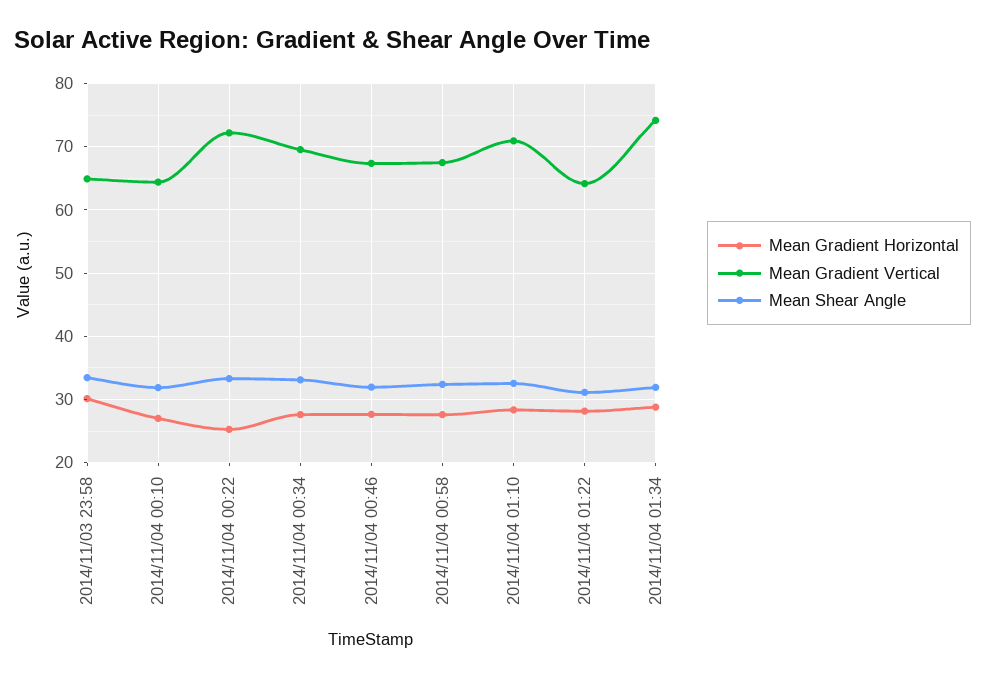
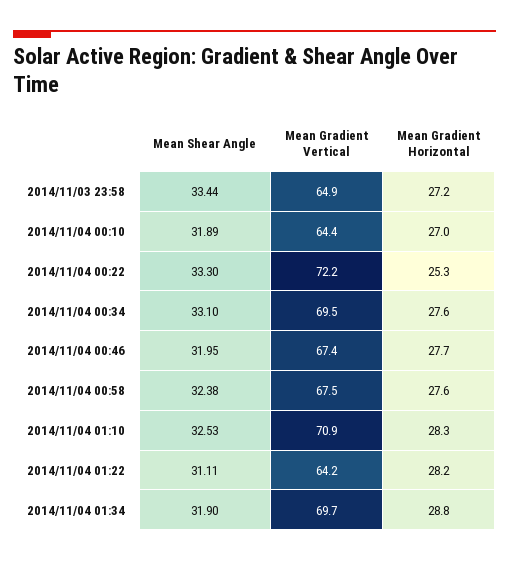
  {
    "Mean Gradient Horizontal": {
-     "2014/11/03 23:58": 30,
+     "2014/11/03 23:58": 27.2,
      "2014/11/04 00:10": 27,
      "2014/11/04 00:22": 25.3,
      "2014/11/04 00:34": 27.6,
      "2014/11/04 00:46": 27.7,
      "2014/11/04 00:58": 27.6,
      "2014/11/04 01:10": 28.3,
      "2014/11/04 01:22": 28.2,
      "2014/11/04 01:34": 28.8
    },
    "Mean Gradient Vertical": {
      "2014/11/03 23:58": 64.9,
      "2014/11/04 00:10": 64.4,
      "2014/11/04 00:22": 72.2,
      "2014/11/04 00:34": 69.5,
      "2014/11/04 00:46": 67.4,
      "2014/11/04 00:58": 67.5,
      "2014/11/04 01:10": 70.9,
      "2014/11/04 01:22": 64.2,
-     "2014/11/04 01:34": 74
+     "2014/11/04 01:34": 69.7
    },
    "Mean Shear Angle": {
      "2014/11/03 23:58": 33.44,
      "2014/11/04 00:10": 31.89,
      "2014/11/04 00:22": 33.3,
      "2014/11/04 00:34": 33.1,
      "2014/11/04 00:46": 31.95,
      "2014/11/04 00:58": 32.38,
      "2014/11/04 01:10": 32.53,
      "2014/11/04 01:22": 31.11,
      "2014/11/04 01:34": 31.9
    }
  }

